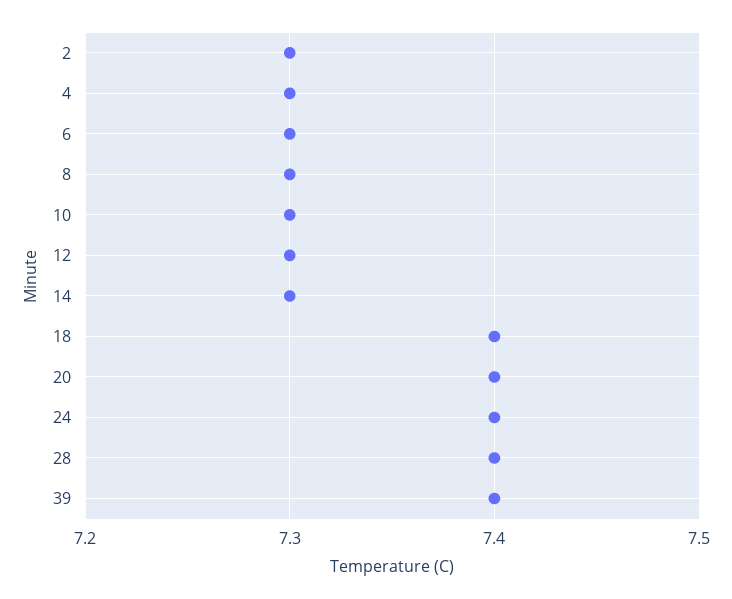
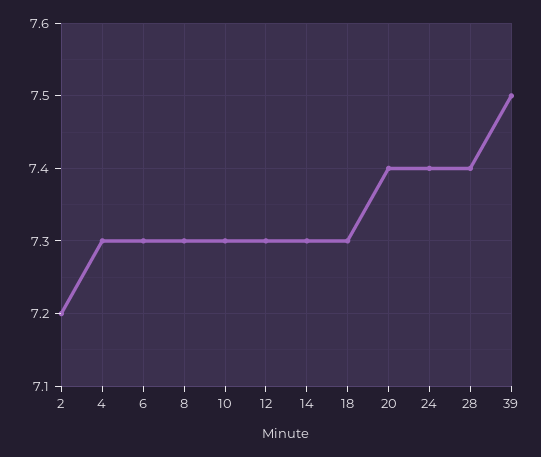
  {
-   "2": 7.3,
+   "2": 7.2,
    "4": 7.3,
    "6": 7.3,
    "8": 7.3,
    "10": 7.3,
    "12": 7.3,
    "14": 7.3,
-   "18": 7.4,
+   "18": 7.3,
    "20": 7.4,
    "24": 7.4,
    "28": 7.4,
-   "39": 7.4
+   "39": 7.5
  }

